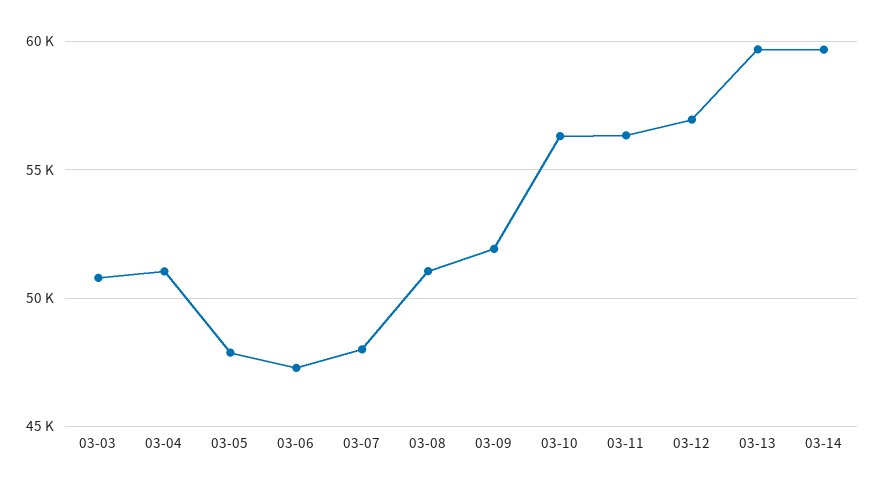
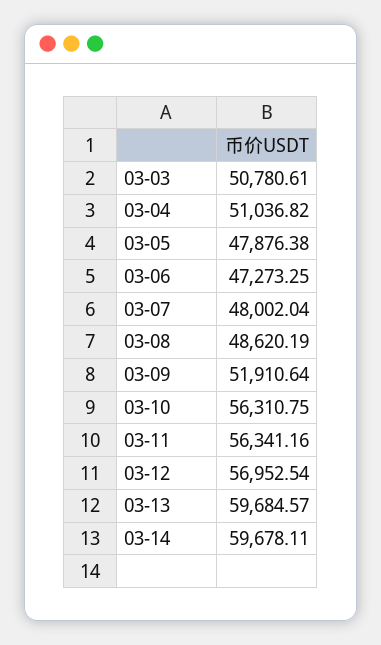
  {
    "03-03": 50780.61,
    "03-04": 51036.82,
    "03-05": 47876.38,
    "03-06": 47273.25,
    "03-07": 48002.04,
-   "03-08": 51000,
+   "03-08": 48620.19,
    "03-09": 51910.64,
    "03-10": 56310.75,
    "03-11": 56341.16,
    "03-12": 56952.54,
    "03-13": 59684.57,
    "03-14": 59678.11
  }

